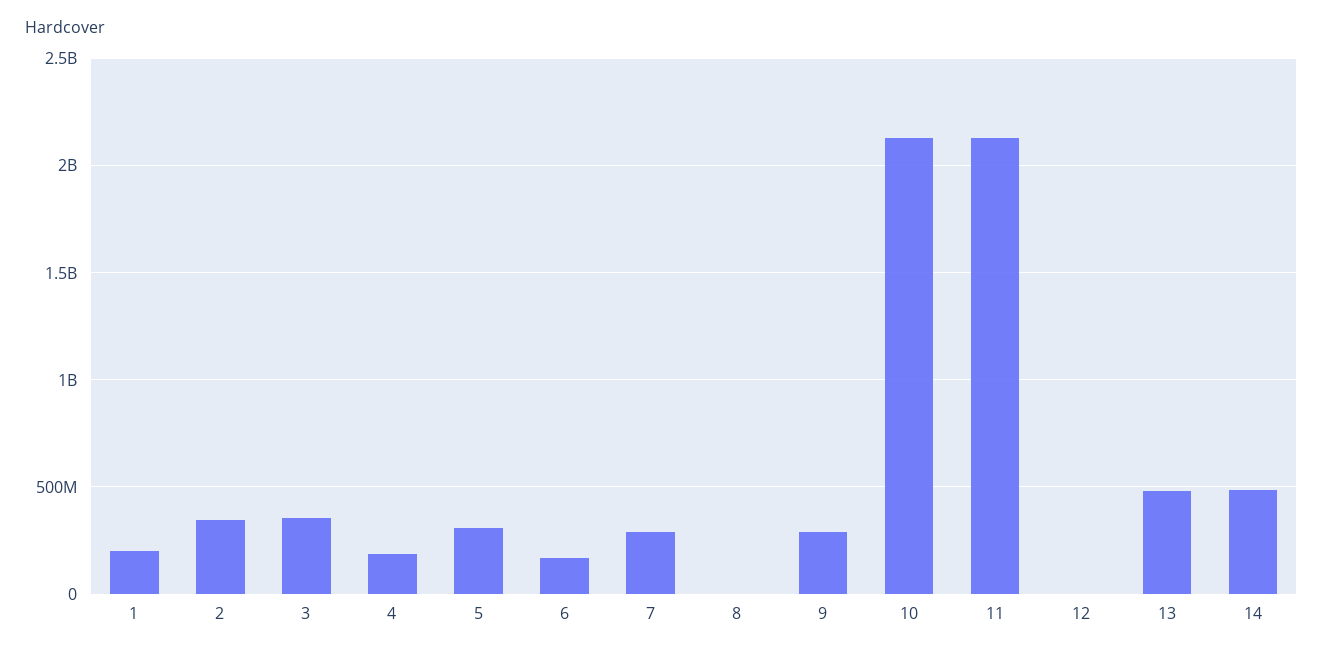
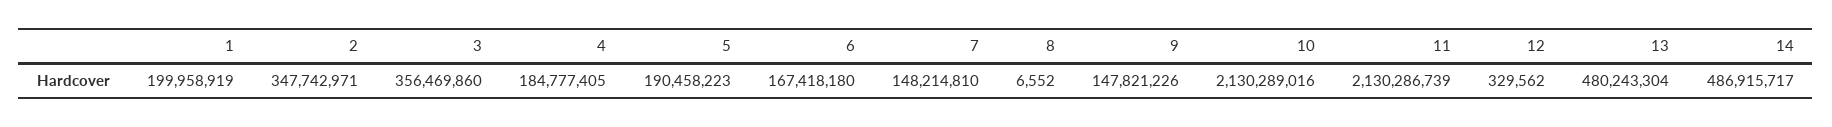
  {
    "1": 199958919,
    "2": 347742971,
    "3": 356469860,
    "4": 184777405,
-   "5": 300000000,
+   "5": 190458223,
    "6": 167418180,
-   "7": 300000000,
+   "7": 148214810,
    "8": 6552,
-   "9": 300000000,
+   "9": 147821226,
    "10": 2130289016,
    "11": 2130286739,
    "12": 329562,
    "13": 480243304,
    "14": 486915717
  }

